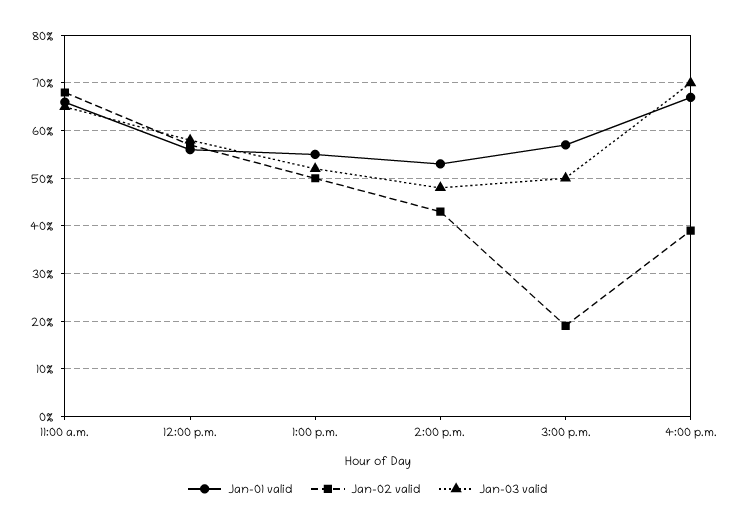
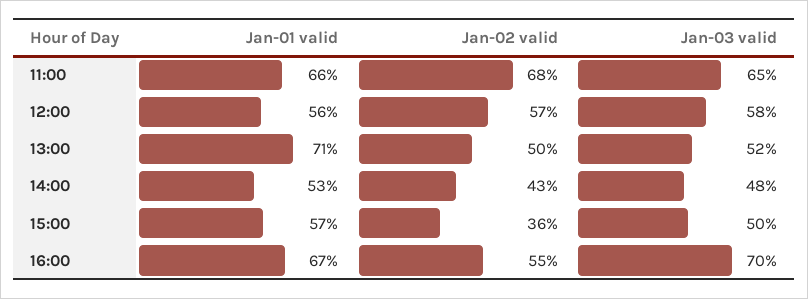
  {
    "Jan-01 valid": {
      "11:00 a.m.": 66,
      "12:00 p.m.": 56,
-     "1:00 p.m.": 55,
+     "1:00 p.m.": 71,
      "2:00 p.m.": 53,
      "3:00 p.m.": 57,
      "4:00 p.m.": 67
    },
    "Jan-02 valid": {
      "11:00 a.m.": 68,
      "12:00 p.m.": 57,
      "1:00 p.m.": 50,
      "2:00 p.m.": 43,
-     "3:00 p.m.": 20,
+     "3:00 p.m.": 36,
-     "4:00 p.m.": 40
+     "4:00 p.m.": 55
    },
    "Jan-03 valid": {
      "11:00 a.m.": 65,
      "12:00 p.m.": 58,
      "1:00 p.m.": 52,
      "2:00 p.m.": 48,
      "3:00 p.m.": 50,
      "4:00 p.m.": 70
    }
  }

